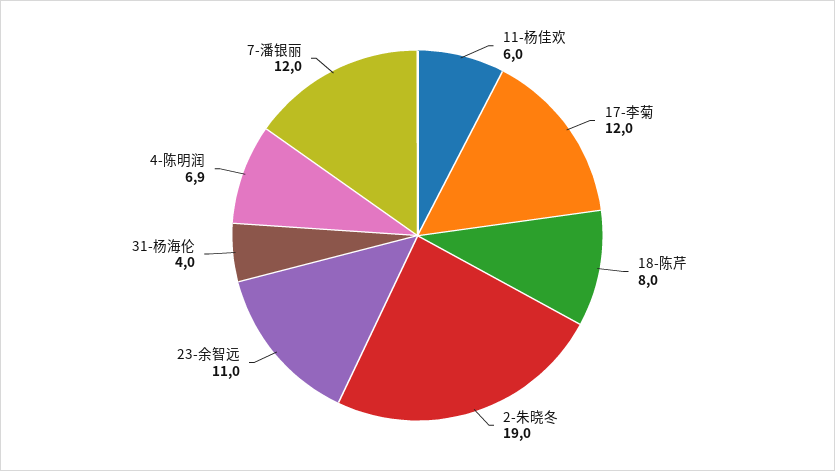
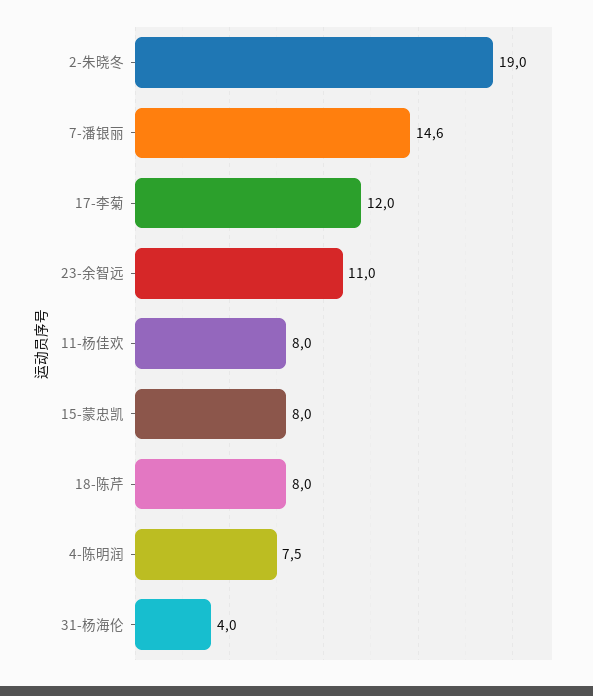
  {
-   "11-杨佳欢": 6,
+   "11-杨佳欢": 8,
    "17-李菊": 12,
    "18-陈芹": 8,
    "2-朱晓冬": 19,
    "23-余智远": 11,
    "31-杨海伦": 4,
-   "4-陈明润": 6.9,
+   "4-陈明润": 7.5,
-   "7-潘银丽": 12
+   "7-潘银丽": 14.6,
+   "15-蒙忠凯": 8
  }

